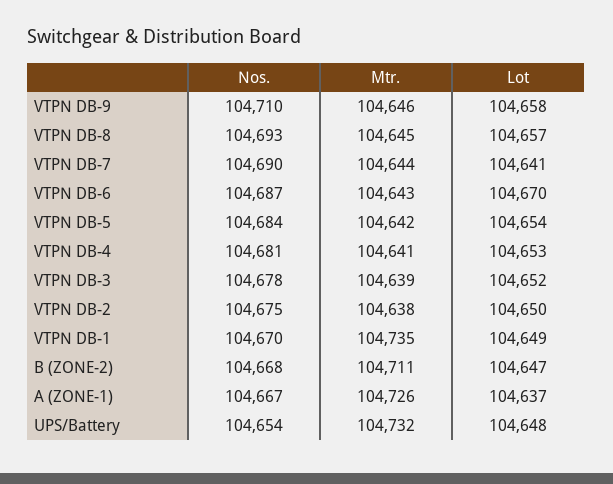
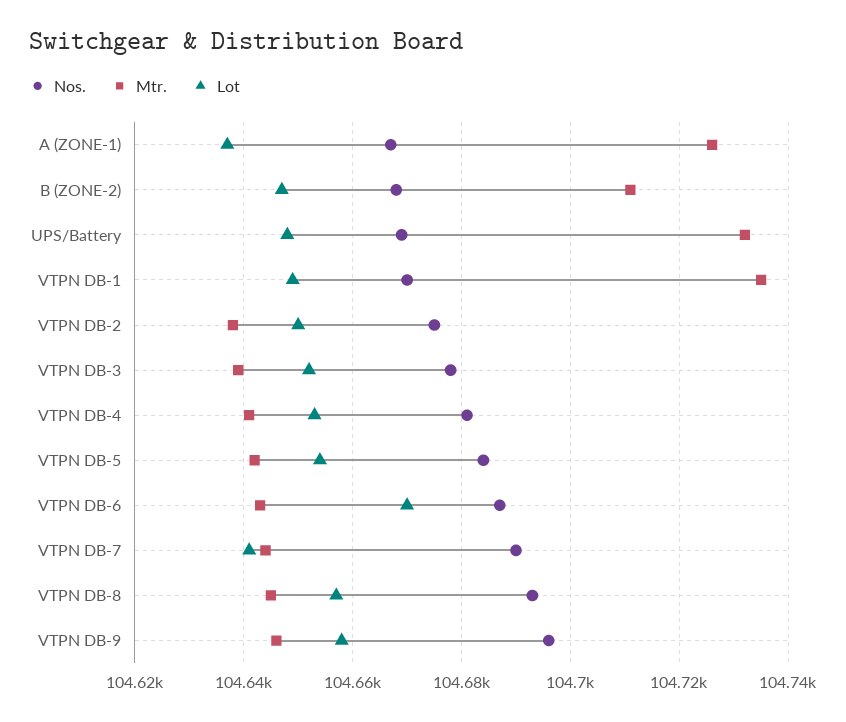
  {
    "Nos.": {
-     "VTPN DB-9": 104710,
+     "VTPN DB-9": 104695,
      "VTPN DB-8": 104693,
      "VTPN DB-7": 104690,
      "VTPN DB-6": 104687,
      "VTPN DB-5": 104684,
      "VTPN DB-4": 104681,
      "VTPN DB-3": 104678,
      "VTPN DB-2": 104675,
      "VTPN DB-1": 104670,
      "B (ZONE-2)": 104668,
      "A (ZONE-1)": 104667,
-     "UPS/Battery": 104654
+     "UPS/Battery": 104670
    },
    "Mtr.": {
      "VTPN DB-9": 104646,
      "VTPN DB-8": 104645,
      "VTPN DB-7": 104644,
      "VTPN DB-6": 104643,
      "VTPN DB-5": 104642,
      "VTPN DB-4": 104641,
      "VTPN DB-3": 104639,
      "VTPN DB-2": 104638,
      "VTPN DB-1": 104735,
      "B (ZONE-2)": 104711,
      "A (ZONE-1)": 104726,
      "UPS/Battery": 104732
    },
    "Lot": {
      "VTPN DB-9": 104658,
      "VTPN DB-8": 104657,
      "VTPN DB-7": 104641,
      "VTPN DB-6": 104670,
      "VTPN DB-5": 104654,
      "VTPN DB-4": 104653,
      "VTPN DB-3": 104652,
      "VTPN DB-2": 104650,
      "VTPN DB-1": 104649,
      "B (ZONE-2)": 104647,
      "A (ZONE-1)": 104637,
      "UPS/Battery": 104648
    }
  }

